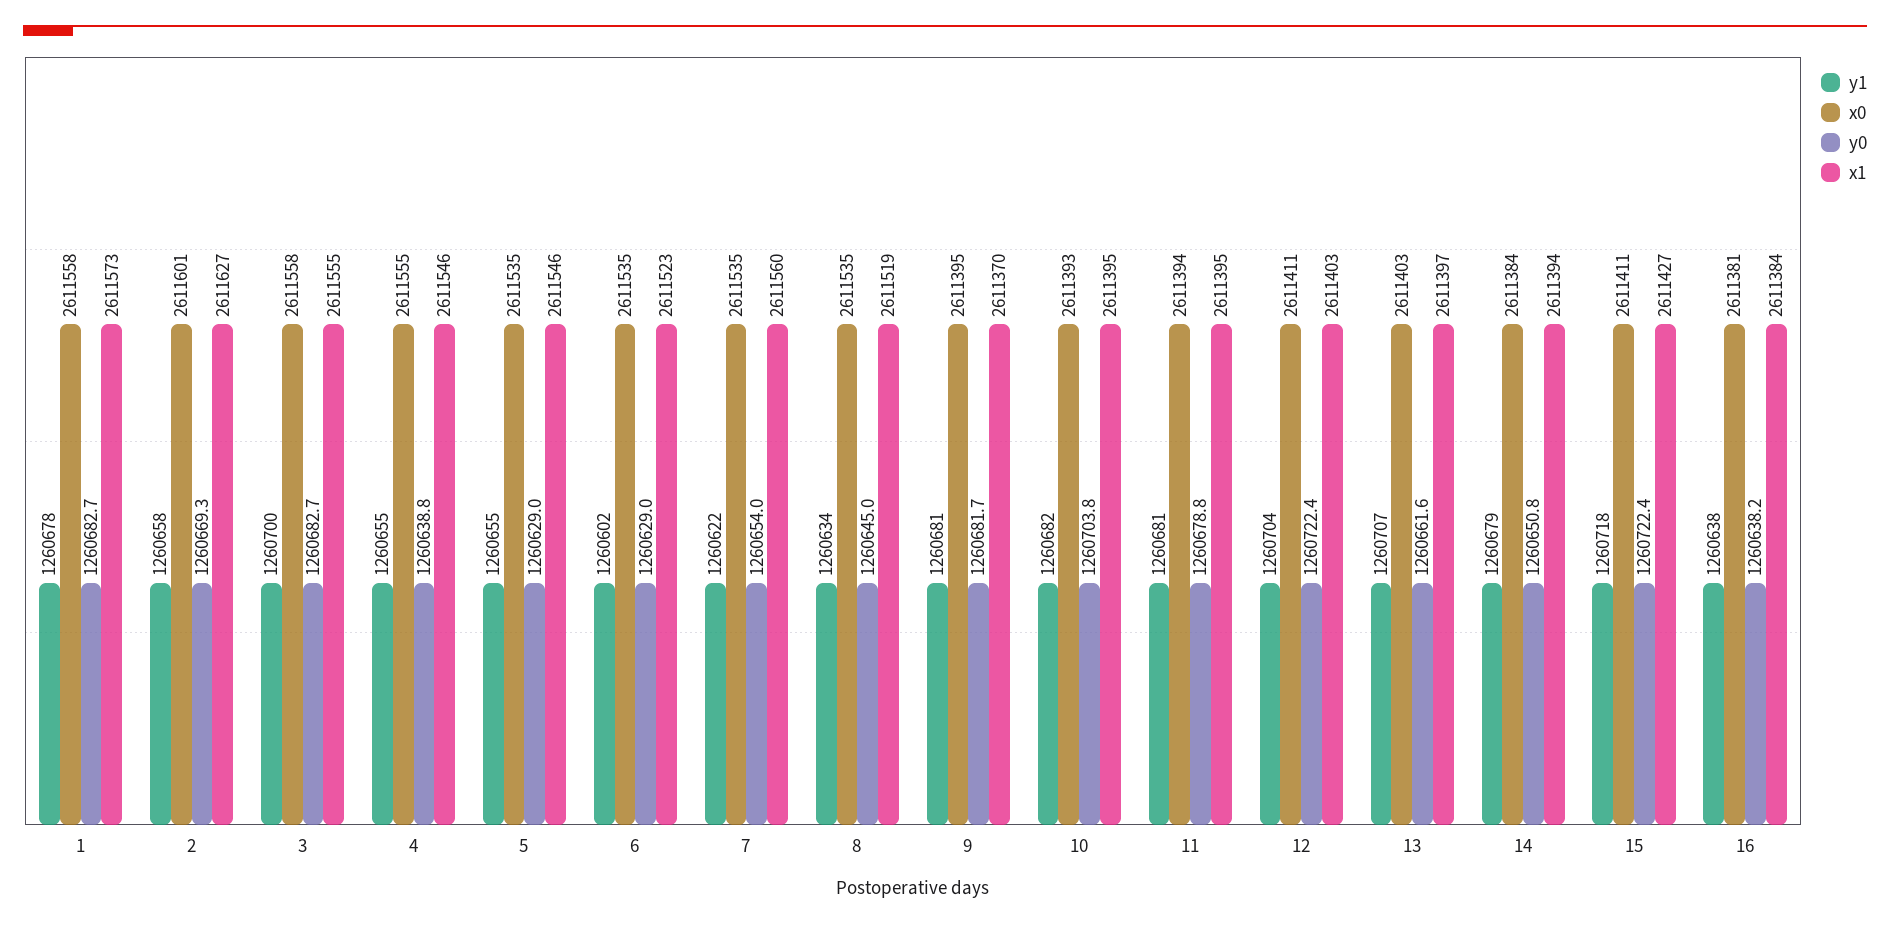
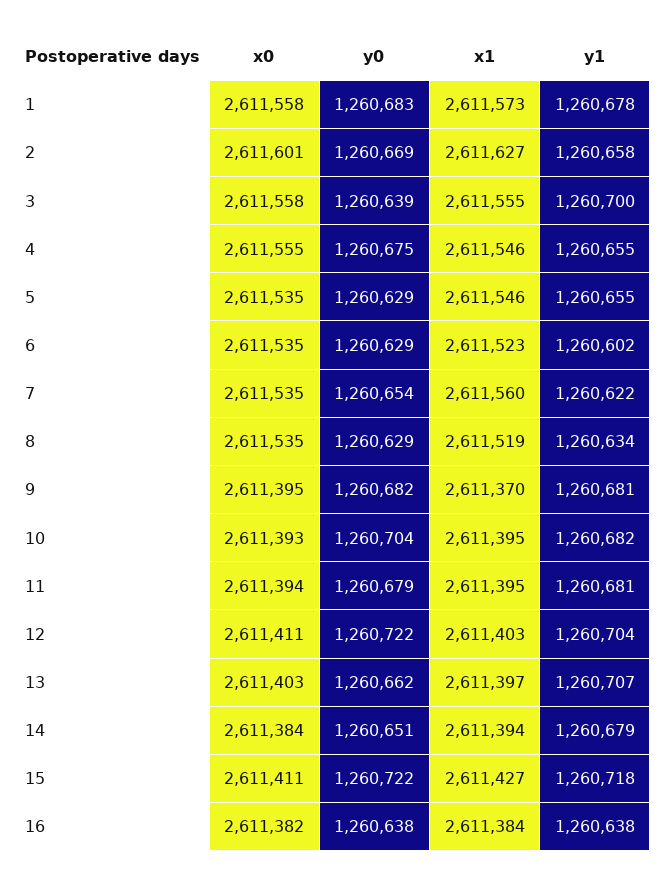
  {
    "y1": {
      "1": 1260678,
      "2": 1260658,
      "3": 1260700,
      "4": 1260655,
      "5": 1260655,
      "6": 1260602,
      "7": 1260622,
      "8": 1260634,
      "9": 1260681,
      "10": 1260682,
      "11": 1260681,
      "12": 1260704,
      "13": 1260707,
      "14": 1260679,
      "15": 1260718,
      "16": 1260638
    },
    "x0": {
      "1": 2611558,
      "2": 2611601,
      "3": 2611558,
      "4": 2611555,
      "5": 2611535,
      "6": 2611535,
      "7": 2611535,
      "8": 2611535,
      "9": 2611395,
      "10": 2611393,
      "11": 2611394,
      "12": 2611411,
      "13": 2611403,
      "14": 2611384,
      "15": 2611411,
-     "16": 2611381
+     "16": 2611382
    },
    "y0": {
      "1": 1260682.7,
      "2": 1260669.3,
-     "3": 1260682.7,
+     "3": 1260639,
-     "4": 1260638.8,
+     "4": 1260675,
      "5": 1260629,
      "6": 1260629,
      "7": 1260654,
-     "8": 1260645,
+     "8": 1260629,
      "9": 1260681.7,
      "10": 1260703.8,
      "11": 1260678.8,
      "12": 1260722.4,
      "13": 1260661.6,
      "14": 1260650.8,
      "15": 1260722.4,
      "16": 1260638.2
    },
    "x1": {
      "1": 2611573,
      "2": 2611627,
      "3": 2611555,
      "4": 2611546,
      "5": 2611546,
      "6": 2611523,
      "7": 2611560,
      "8": 2611519,
      "9": 2611370,
      "10": 2611395,
      "11": 2611395,
      "12": 2611403,
      "13": 2611397,
      "14": 2611394,
      "15": 2611427,
      "16": 2611384
    }
  }

